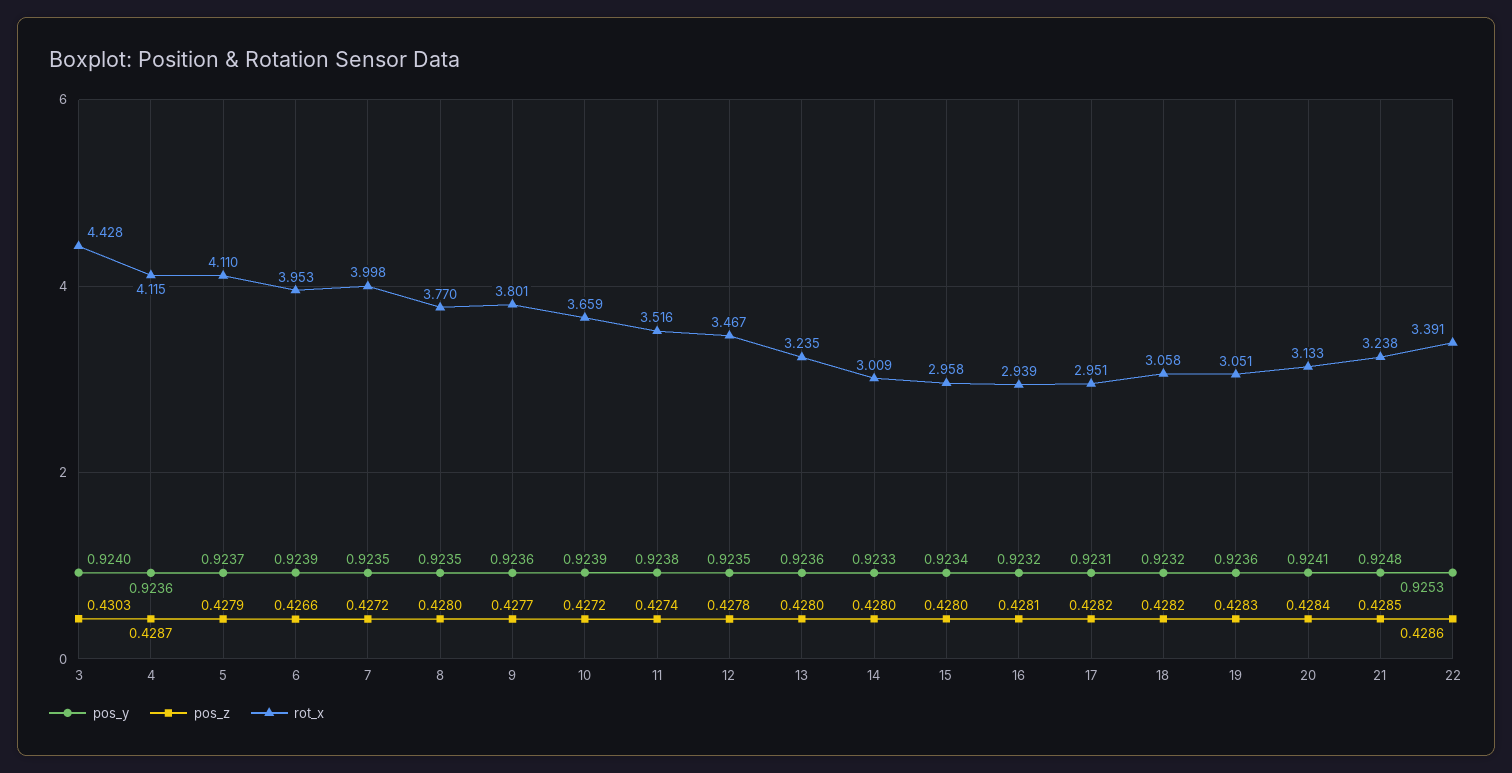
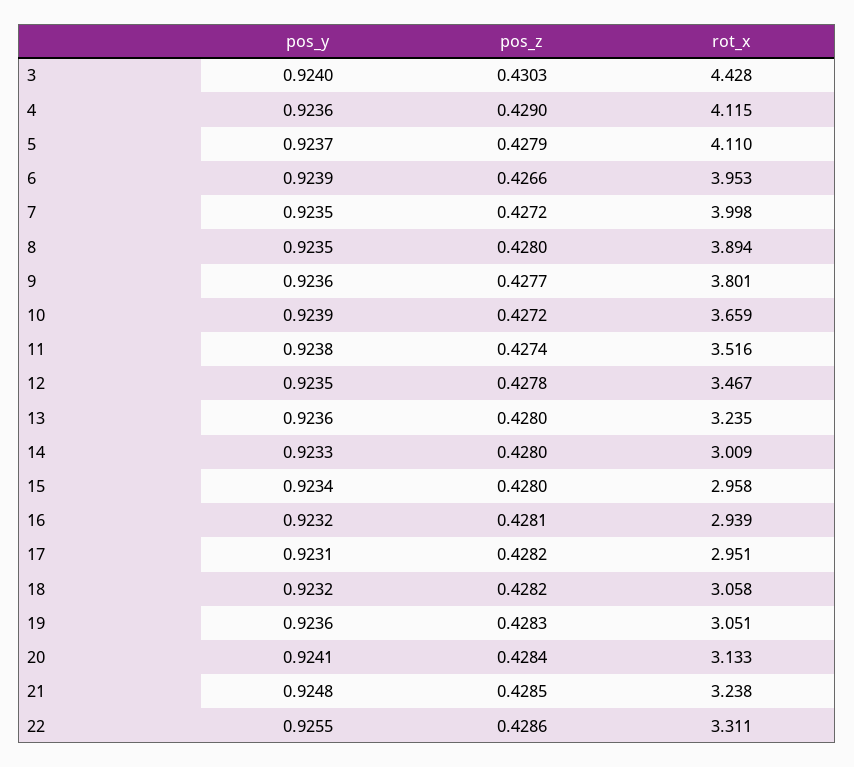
  {
    "pos_y": {
      "3": 0.924,
      "4": 0.9236,
      "5": 0.9237,
      "6": 0.9239,
      "7": 0.9235,
      "8": 0.9235,
      "9": 0.9236,
      "10": 0.9239,
      "11": 0.9238,
      "12": 0.9235,
      "13": 0.9236,
      "14": 0.9233,
      "15": 0.9234,
      "16": 0.9232,
      "17": 0.9231,
      "18": 0.9232,
      "19": 0.9236,
      "20": 0.9241,
      "21": 0.9248,
-     "22": 0.9253
+     "22": 0.9255
    },
    "pos_z": {
      "3": 0.4303,
-     "4": 0.4287,
+     "4": 0.429,
      "5": 0.4279,
      "6": 0.4266,
      "7": 0.4272,
      "8": 0.428,
      "9": 0.4277,
      "10": 0.4272,
      "11": 0.4274,
      "12": 0.4278,
      "13": 0.428,
      "14": 0.428,
      "15": 0.428,
      "16": 0.4281,
      "17": 0.4282,
      "18": 0.4282,
      "19": 0.4283,
      "20": 0.4284,
      "21": 0.4285,
      "22": 0.4286
    },
    "rot_x": {
      "3": 4.428,
      "4": 4.115,
      "5": 4.11,
      "6": 3.953,
      "7": 3.998,
-     "8": 3.77,
+     "8": 3.894,
      "9": 3.801,
      "10": 3.659,
      "11": 3.516,
      "12": 3.467,
      "13": 3.235,
      "14": 3.009,
      "15": 2.958,
      "16": 2.939,
      "17": 2.951,
      "18": 3.058,
      "19": 3.051,
      "20": 3.133,
      "21": 3.238,
-     "22": 3.391
+     "22": 3.311
    }
  }

